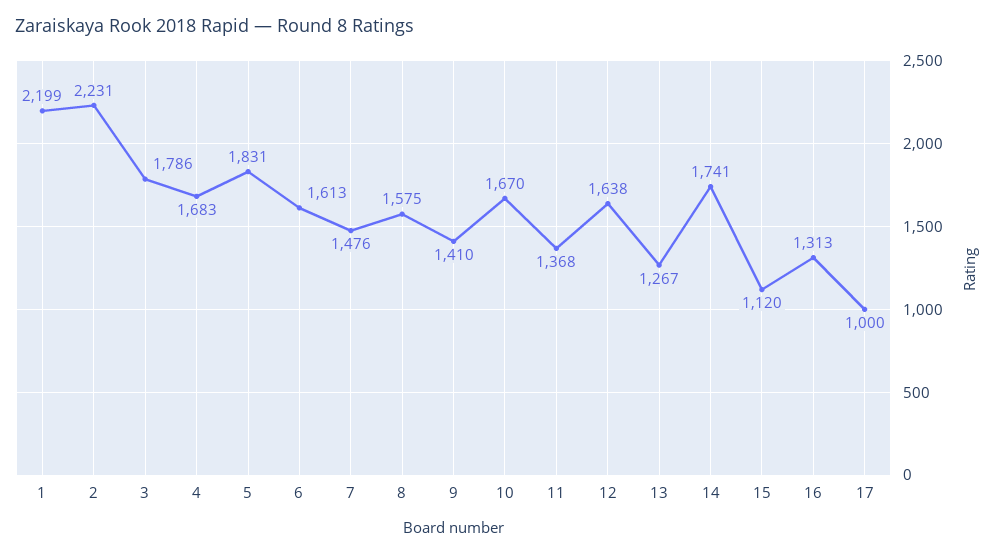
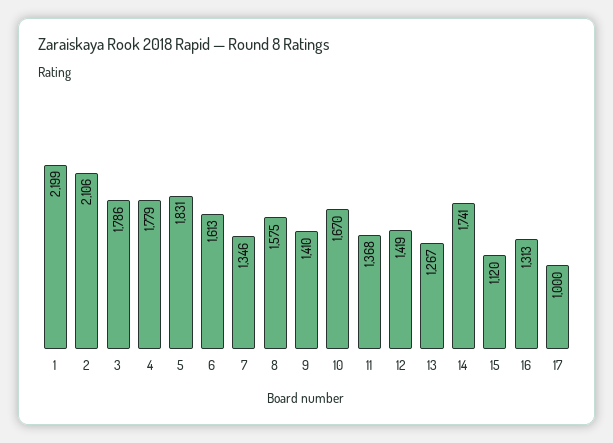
  {
    "1": 2199,
-   "2": 2231,
+   "2": 2106,
    "3": 1786,
-   "4": 1683,
+   "4": 1779,
    "5": 1831,
    "6": 1613,
-   "7": 1476,
+   "7": 1346,
    "8": 1575,
    "9": 1410,
    "10": 1670,
    "11": 1368,
-   "12": 1638,
+   "12": 1419,
    "13": 1267,
    "14": 1741,
    "15": 1120,
    "16": 1313,
    "17": 1000
  }

